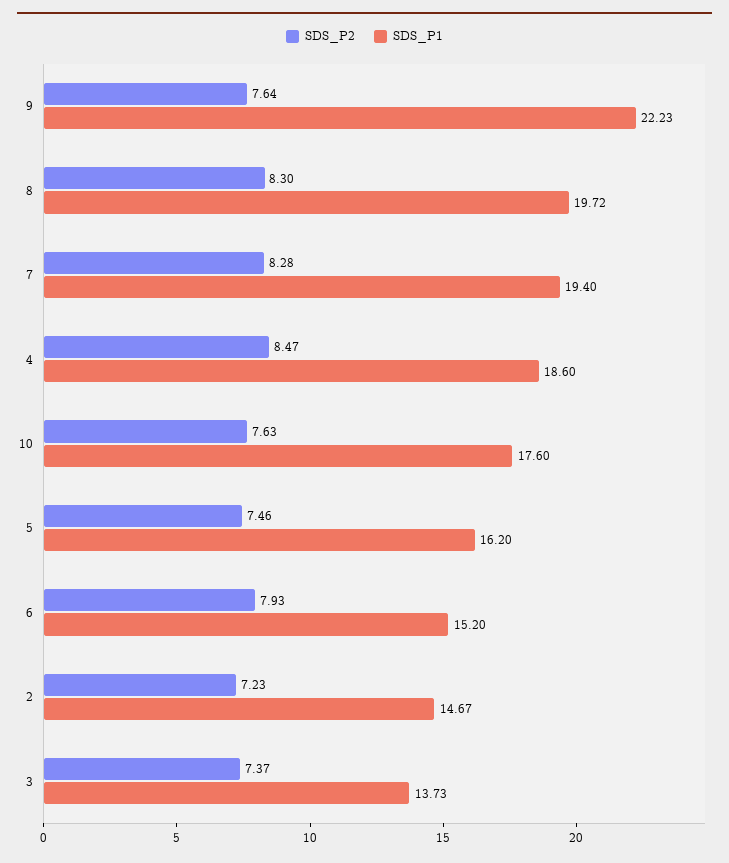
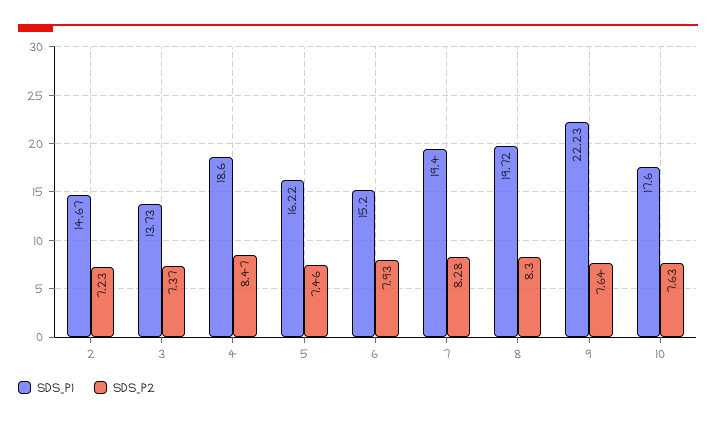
  {
    "SDS_P2": {
      "9": 7.64,
      "8": 8.3,
      "7": 8.28,
      "4": 8.47,
      "10": 7.63,
      "5": 7.46,
      "6": 7.93,
      "2": 7.23,
      "3": 7.37
    },
    "SDS_P1": {
      "9": 22.23,
      "8": 19.72,
      "7": 19.4,
      "4": 18.6,
      "10": 17.6,
-     "5": 16.2,
+     "5": 16.22,
      "6": 15.2,
      "2": 14.67,
      "3": 13.73
    }
  }

